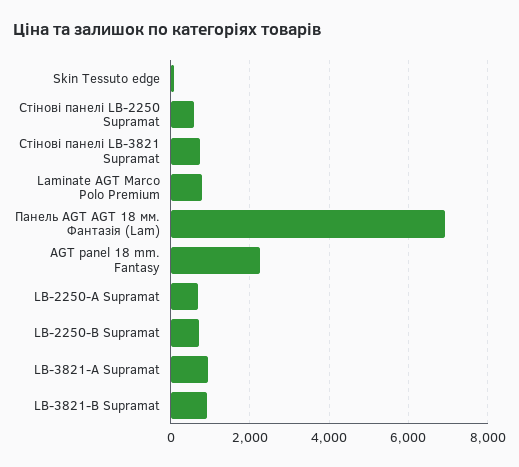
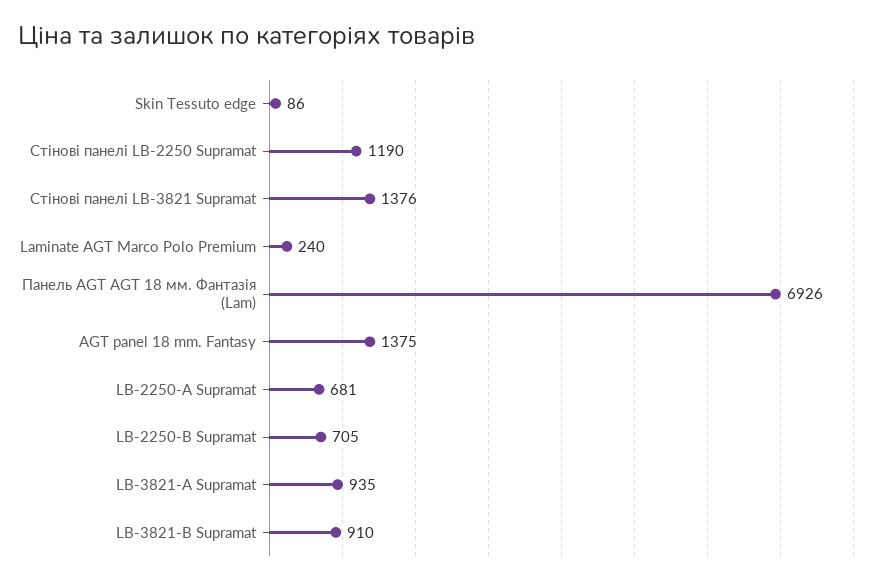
  {
    "Skin Tessuto edge": 86,
-   "Стінові панелі LB-2250 Supramat": 600,
+   "Стінові панелі LB-2250 Supramat": 1190,
-   "Стінові панелі LB-3821 Supramat": 800,
+   "Стінові панелі LB-3821 Supramat": 1376,
-   "Laminate AGT Marco Polo Premium": 800,
+   "Laminate AGT Marco Polo Premium": 240,
    "Панель AGT AGT 18 мм. Фантазія (Lam)": 6926,
-   "AGT panel 18 mm. Fantasy": 2200,
+   "AGT panel 18 mm. Fantasy": 1375,
    "LB-2250-А Supramat": 681,
    "LB-2250-В Supramat": 705,
    "LB-3821-А Supramat": 935,
    "LB-3821-В Supramat": 910
  }

